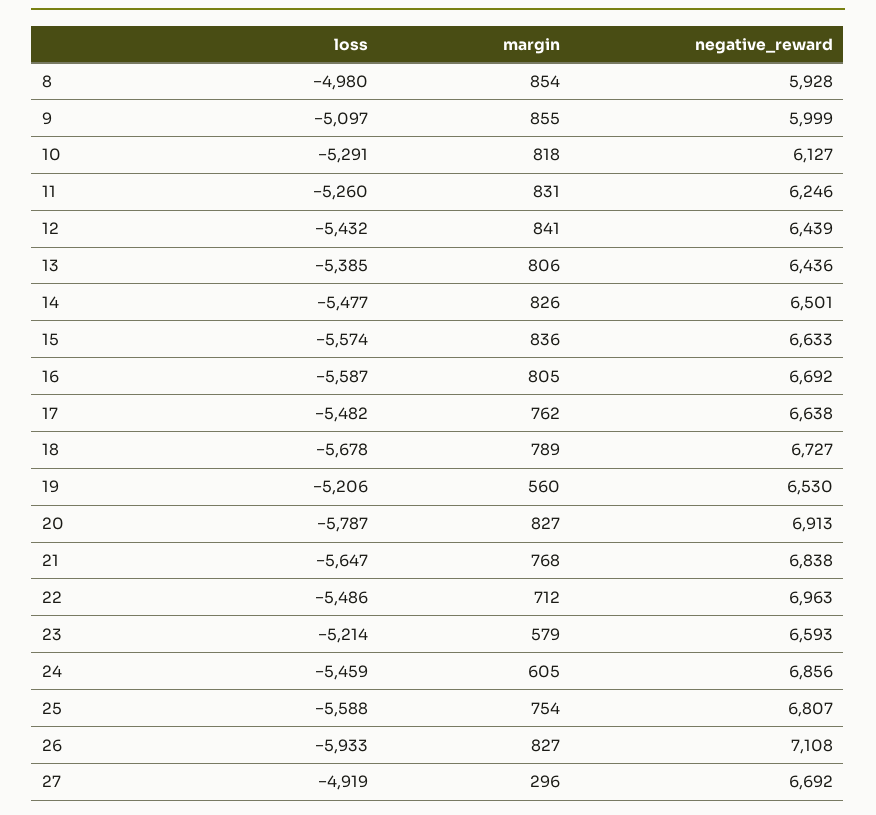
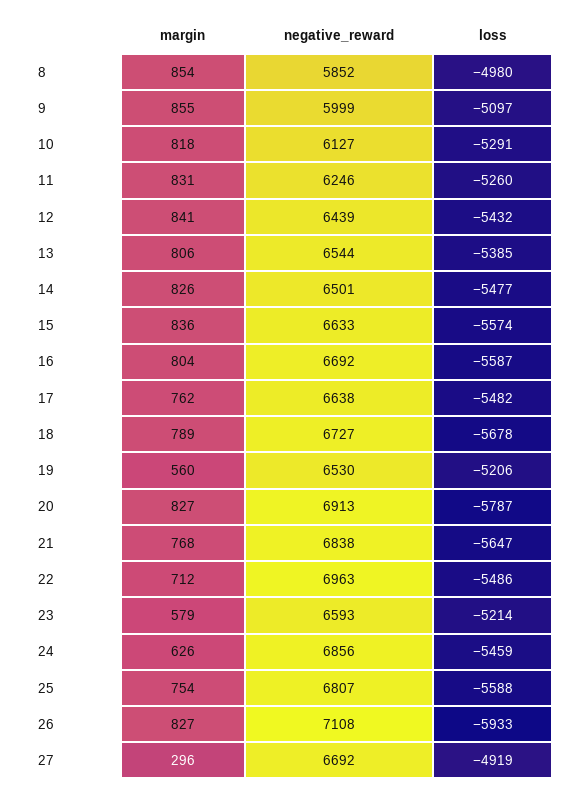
  {
    "loss": {
      "8": -4980,
      "9": -5097,
      "10": -5291,
      "11": -5260,
      "12": -5432,
      "13": -5385,
      "14": -5477,
      "15": -5574,
      "16": -5587,
      "17": -5482,
      "18": -5678,
      "19": -5206,
      "20": -5787,
      "21": -5647,
      "22": -5486,
      "23": -5214,
      "24": -5459,
      "25": -5588,
      "26": -5933,
      "27": -4919
    },
    "margin": {
      "8": 854,
      "9": 855,
      "10": 818,
      "11": 831,
      "12": 841,
      "13": 806,
      "14": 826,
      "15": 836,
-     "16": 805,
+     "16": 804,
      "17": 762,
      "18": 789,
      "19": 560,
      "20": 827,
      "21": 768,
      "22": 712,
      "23": 579,
-     "24": 605,
+     "24": 626,
      "25": 754,
      "26": 827,
      "27": 296
    },
    "negative_reward": {
-     "8": 5928,
+     "8": 5852,
      "9": 5999,
      "10": 6127,
      "11": 6246,
      "12": 6439,
-     "13": 6436,
+     "13": 6544,
      "14": 6501,
      "15": 6633,
      "16": 6692,
      "17": 6638,
      "18": 6727,
      "19": 6530,
      "20": 6913,
      "21": 6838,
      "22": 6963,
      "23": 6593,
      "24": 6856,
      "25": 6807,
      "26": 7108,
      "27": 6692
    }
  }

